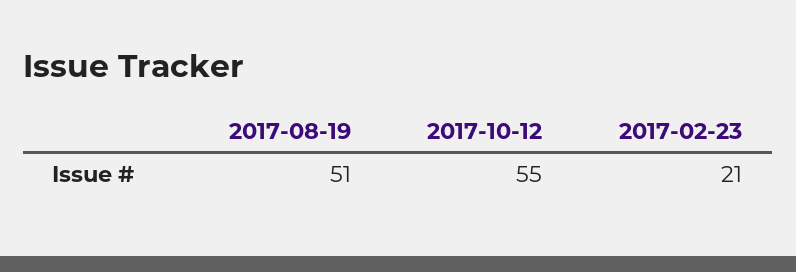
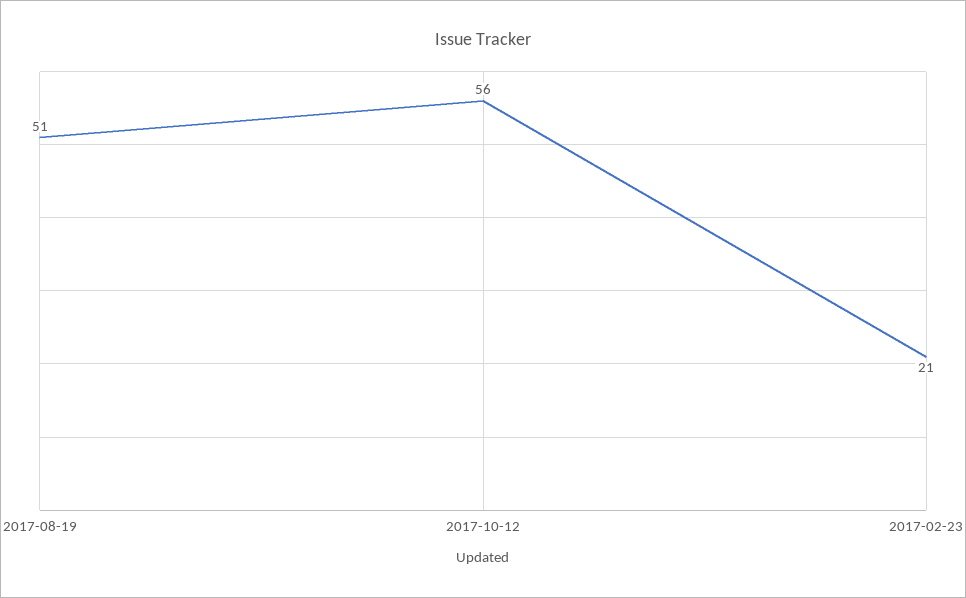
  {
    "2017-08-19": 51,
-   "2017-10-12": 55,
+   "2017-10-12": 56,
    "2017-02-23": 21
  }

